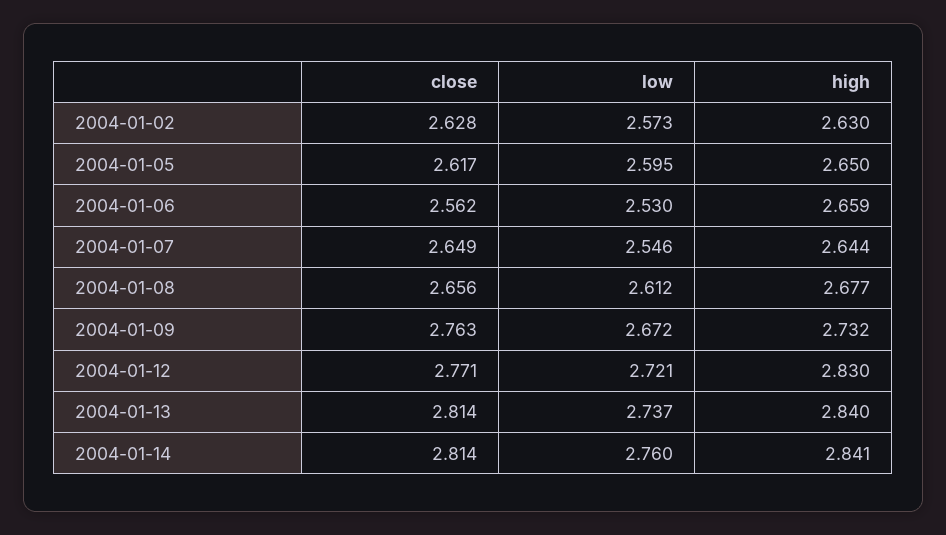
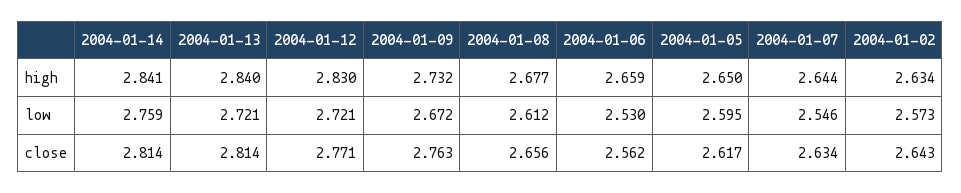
  {
    "close": {
-     "2004-01-02": 2.628,
+     "2004-01-02": 2.643,
      "2004-01-05": 2.617,
      "2004-01-06": 2.562,
-     "2004-01-07": 2.649,
+     "2004-01-07": 2.634,
      "2004-01-08": 2.656,
      "2004-01-09": 2.763,
      "2004-01-12": 2.771,
      "2004-01-13": 2.814,
      "2004-01-14": 2.814
    },
    "low": {
      "2004-01-02": 2.573,
      "2004-01-05": 2.595,
      "2004-01-06": 2.53,
      "2004-01-07": 2.546,
      "2004-01-08": 2.612,
      "2004-01-09": 2.672,
      "2004-01-12": 2.721,
-     "2004-01-13": 2.737,
+     "2004-01-13": 2.721,
-     "2004-01-14": 2.76
+     "2004-01-14": 2.759
    },
    "high": {
-     "2004-01-02": 2.63,
+     "2004-01-02": 2.634,
      "2004-01-05": 2.65,
      "2004-01-06": 2.659,
      "2004-01-07": 2.644,
      "2004-01-08": 2.677,
      "2004-01-09": 2.732,
      "2004-01-12": 2.83,
      "2004-01-13": 2.84,
      "2004-01-14": 2.841
    }
  }

